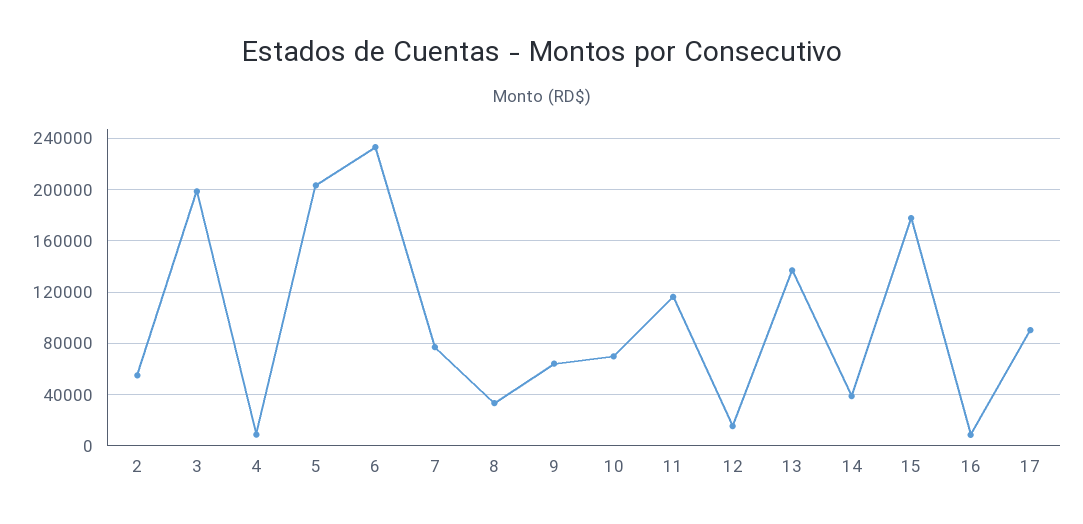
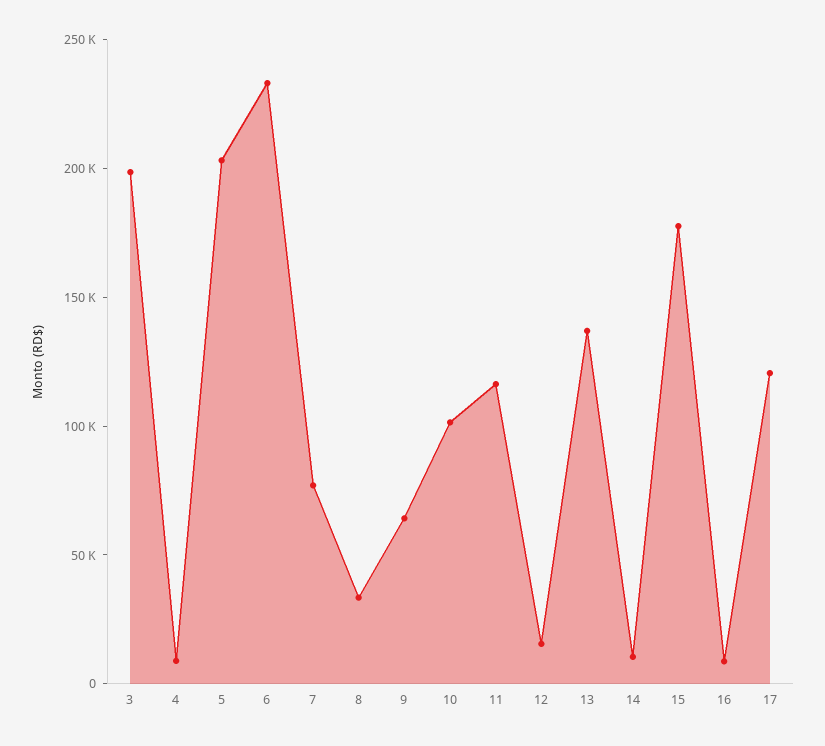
  {
-   "2": 55000,
    "3": 200000,
    "4": 10000,
    "5": 205000,
    "6": 235000,
    "7": 75000,
    "8": 35000,
    "9": 65000,
-   "10": 70000,
+   "10": 100000,
    "11": 115000,
    "12": 15000,
    "13": 135000,
-   "14": 40000,
+   "14": 10000,
    "15": 180000,
    "16": 10000,
-   "17": 90000
+   "17": 120000
  }

